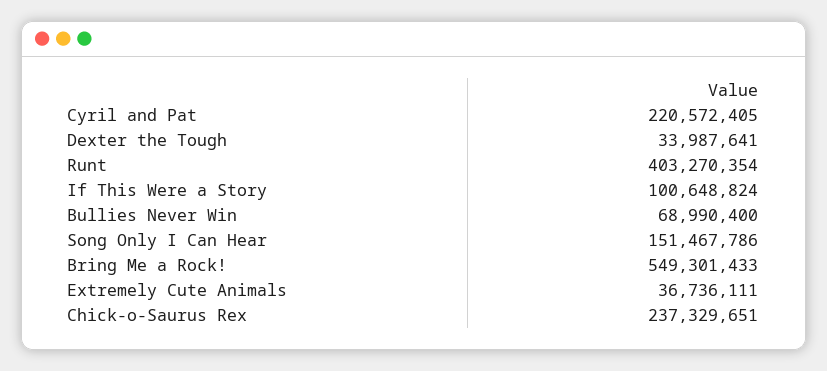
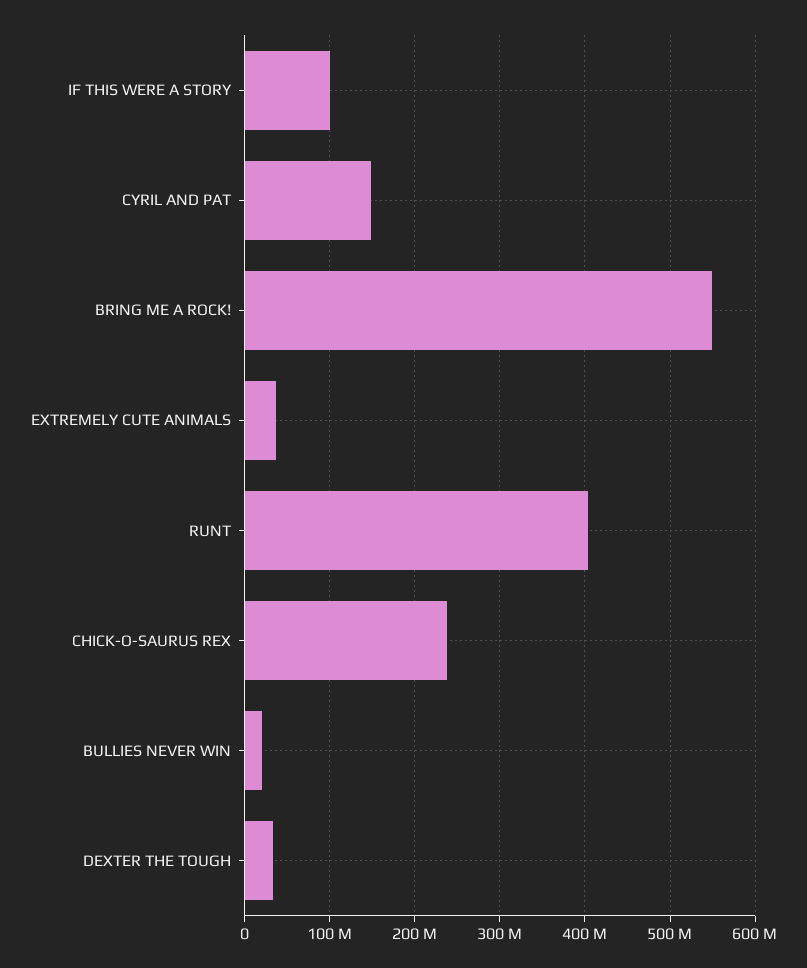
  {
-   "Cyril and Pat": 220572405,
+   "Cyril and Pat": 150000000,
    "Dexter the Tough": 33987641,
    "Runt": 403270354,
    "If This Were a Story": 100648824,
-   "Bullies Never Win": 68990400,
+   "Bullies Never Win": 20000000,
-   "Song Only I Can Hear": 151467786,
    "Bring Me a Rock!": 549301433,
    "Extremely Cute Animals": 36736111,
    "Chick-o-Saurus Rex": 237329651
  }

